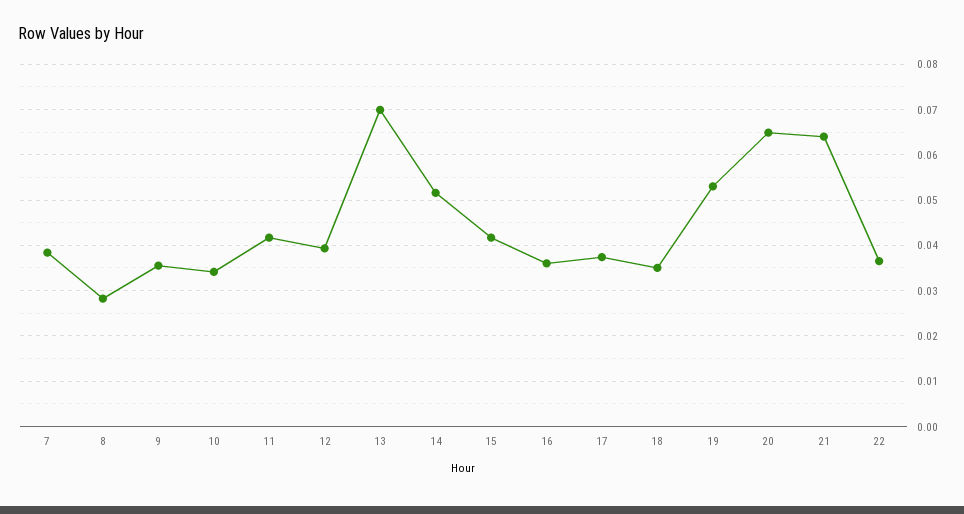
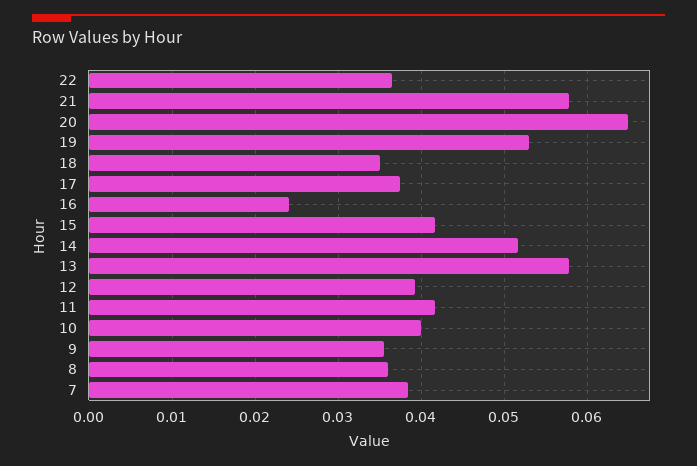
  {
    "7": 0.038,
-   "8": 0.028,
+   "8": 0.036,
    "9": 0.036,
-   "10": 0.034,
+   "10": 0.04,
    "11": 0.042,
    "12": 0.039,
-   "13": 0.07,
+   "13": 0.058,
    "14": 0.052,
    "15": 0.042,
-   "16": 0.036,
+   "16": 0.024,
    "17": 0.037,
    "18": 0.035,
    "19": 0.053,
    "20": 0.065,
-   "21": 0.064,
+   "21": 0.058,
    "22": 0.037
  }

